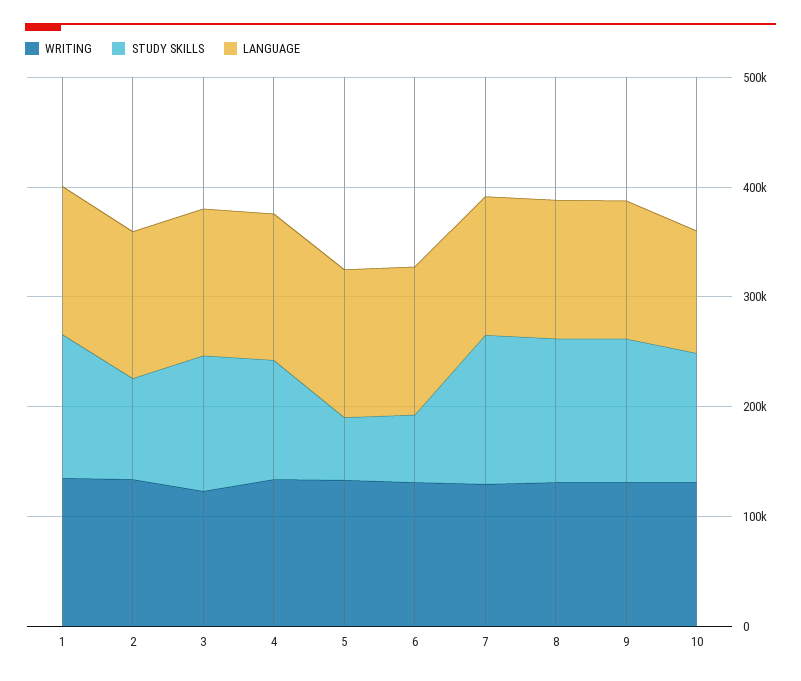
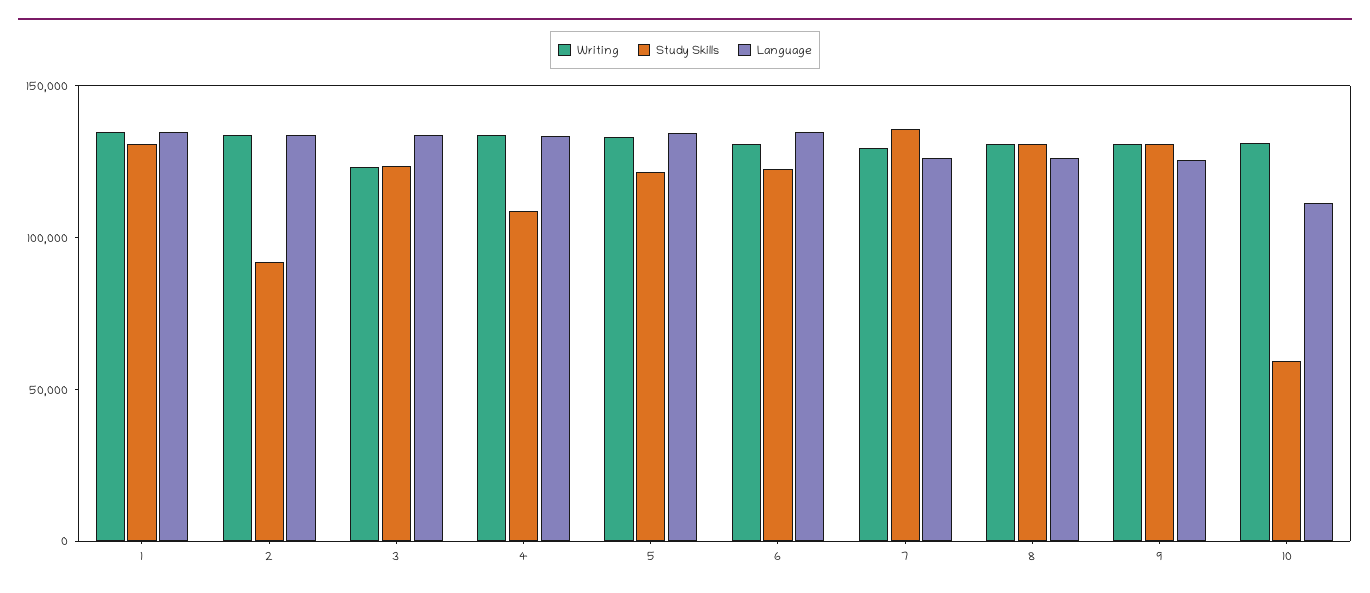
  {
    "WRITING": {
      "1": 130000,
      "2": 130000,
      "3": 120000,
      "4": 130000,
      "5": 130000,
      "6": 130000,
      "7": 130000,
      "8": 130000,
      "9": 130000,
      "10": 130000
    },
    "STUDY SKILLS": {
      "1": 130000,
      "2": 90000,
      "3": 120000,
      "4": 110000,
-     "5": 60000,
+     "5": 120000,
-     "6": 60000,
+     "6": 120000,
      "7": 140000,
      "8": 130000,
      "9": 130000,
-     "10": 120000
+     "10": 60000
    },
    "LANGUAGE": {
      "1": 130000,
      "2": 130000,
      "3": 130000,
      "4": 130000,
      "5": 130000,
      "6": 130000,
      "7": 130000,
      "8": 130000,
      "9": 130000,
      "10": 110000
    }
  }

